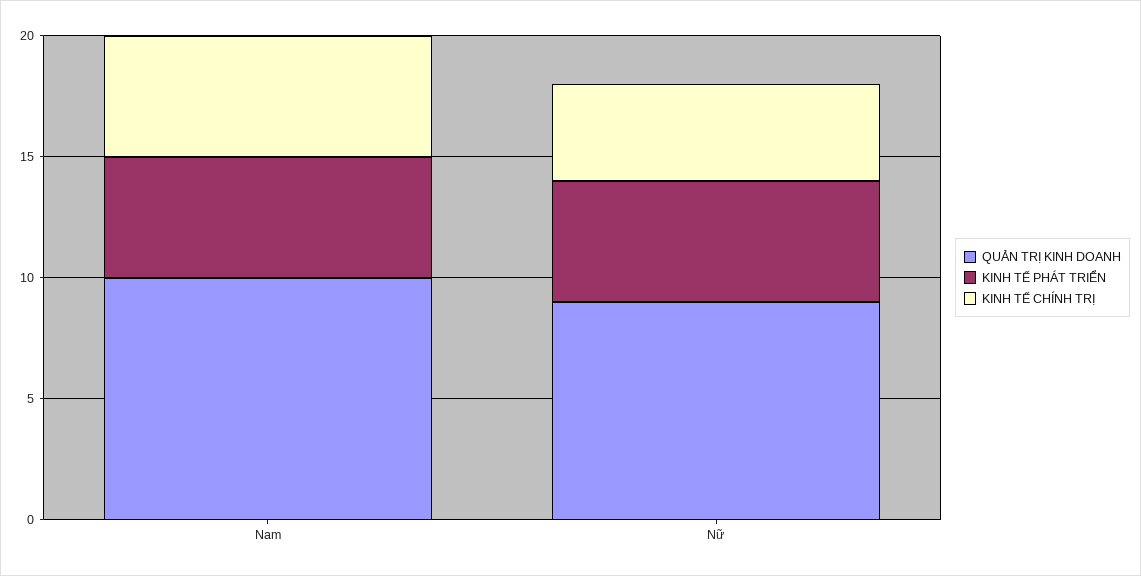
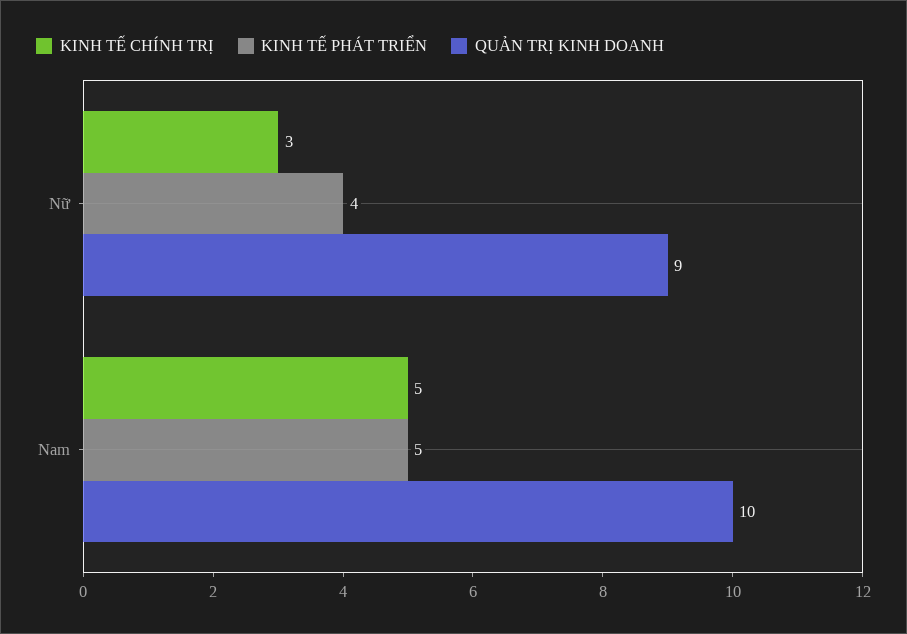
  {
    "QUẢN TRỊ KINH DOANH": {
      "Nam": 10,
      "Nữ": 9
    },
    "KINH TẾ PHÁT TRIỂN": {
      "Nam": 5,
-     "Nữ": 5
+     "Nữ": 4
    },
    "KINH TẾ CHÍNH TRỊ": {
      "Nam": 5,
-     "Nữ": 4
+     "Nữ": 3
    }
  }

